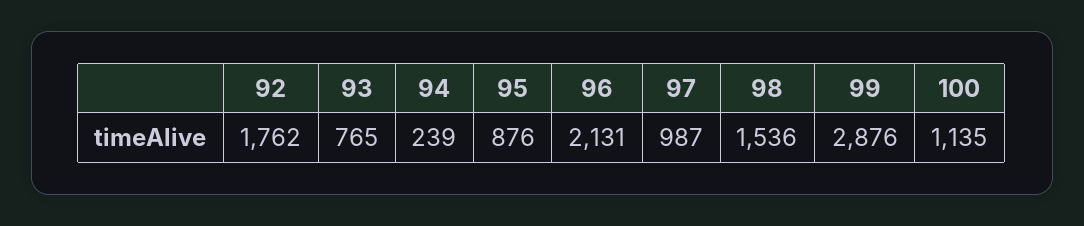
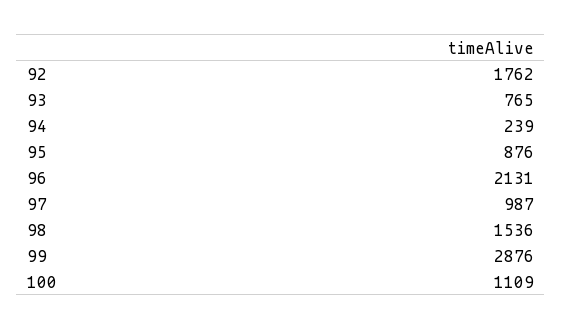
  {
    "92": 1762,
    "93": 765,
    "94": 239,
    "95": 876,
    "96": 2131,
    "97": 987,
    "98": 1536,
    "99": 2876,
-   "100": 1135
+   "100": 1109
  }

